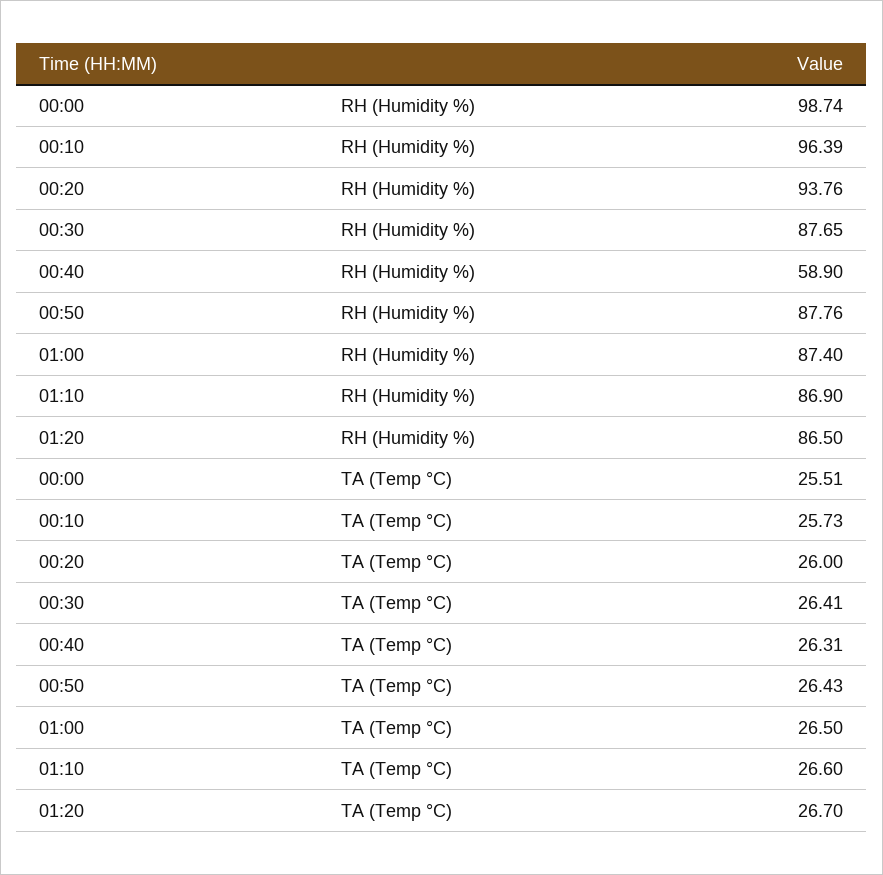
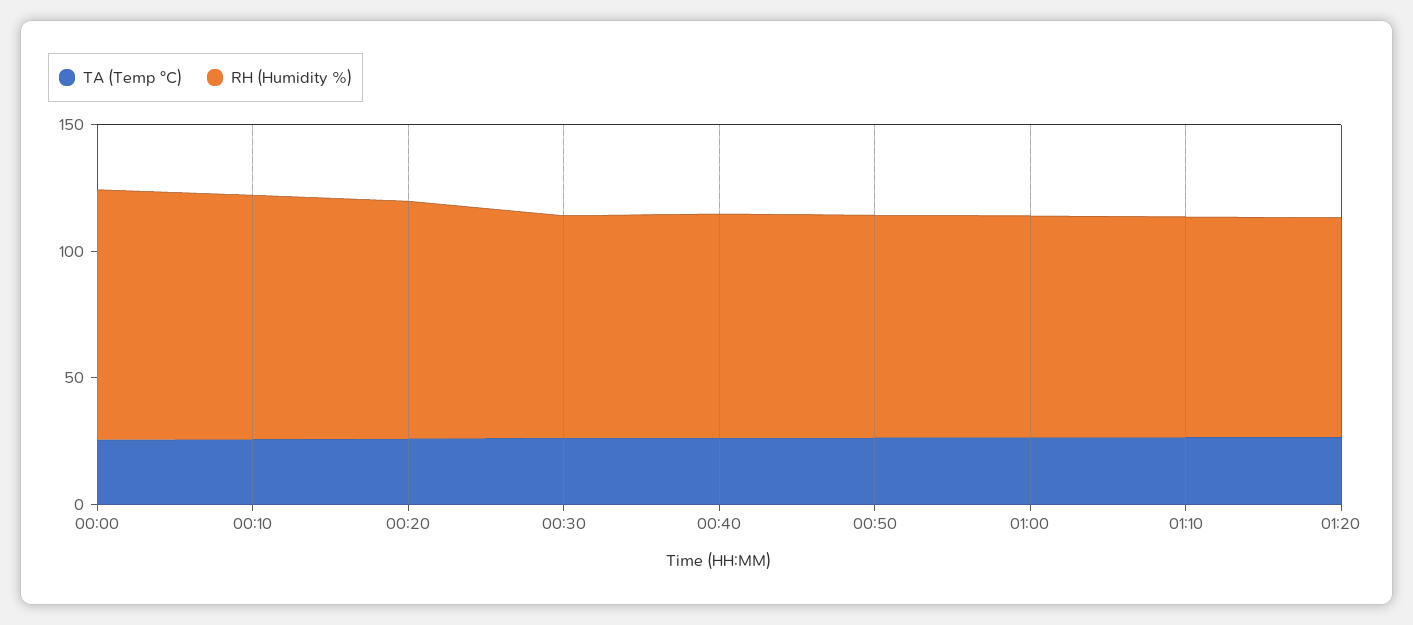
  {
    "RH (Humidity %)": {
      "00:00": 98.74,
      "00:10": 96.39,
      "00:20": 93.76,
      "00:30": 87.65,
-     "00:40": 58.9,
+     "00:40": 90,
      "00:50": 87.76,
      "01:00": 87.4,
      "01:10": 86.9,
      "01:20": 86.5
    },
    "TA (Temp °C)": {
      "00:00": 25.51,
      "00:10": 25.73,
      "00:20": 26,
      "00:30": 26.41,
      "00:40": 26.31,
      "00:50": 26.43,
      "01:00": 26.5,
      "01:10": 26.6,
      "01:20": 26.7
    }
  }

